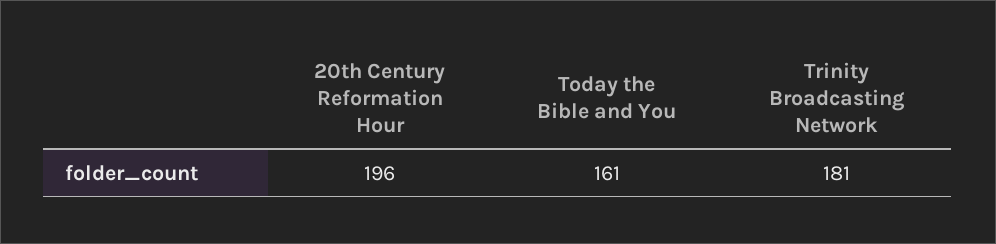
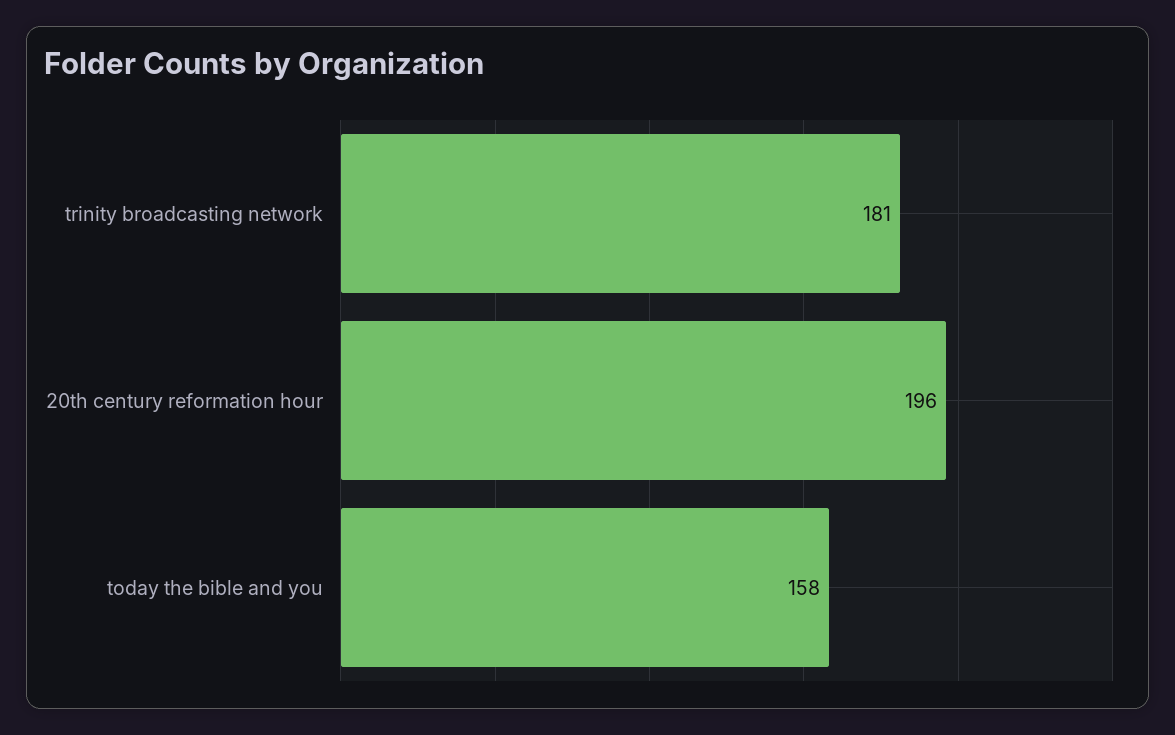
  {
    "20th Century Reformation Hour": 196,
-   "Today the Bible and You": 161,
+   "Today the Bible and You": 158,
    "Trinity Broadcasting Network": 181
  }

